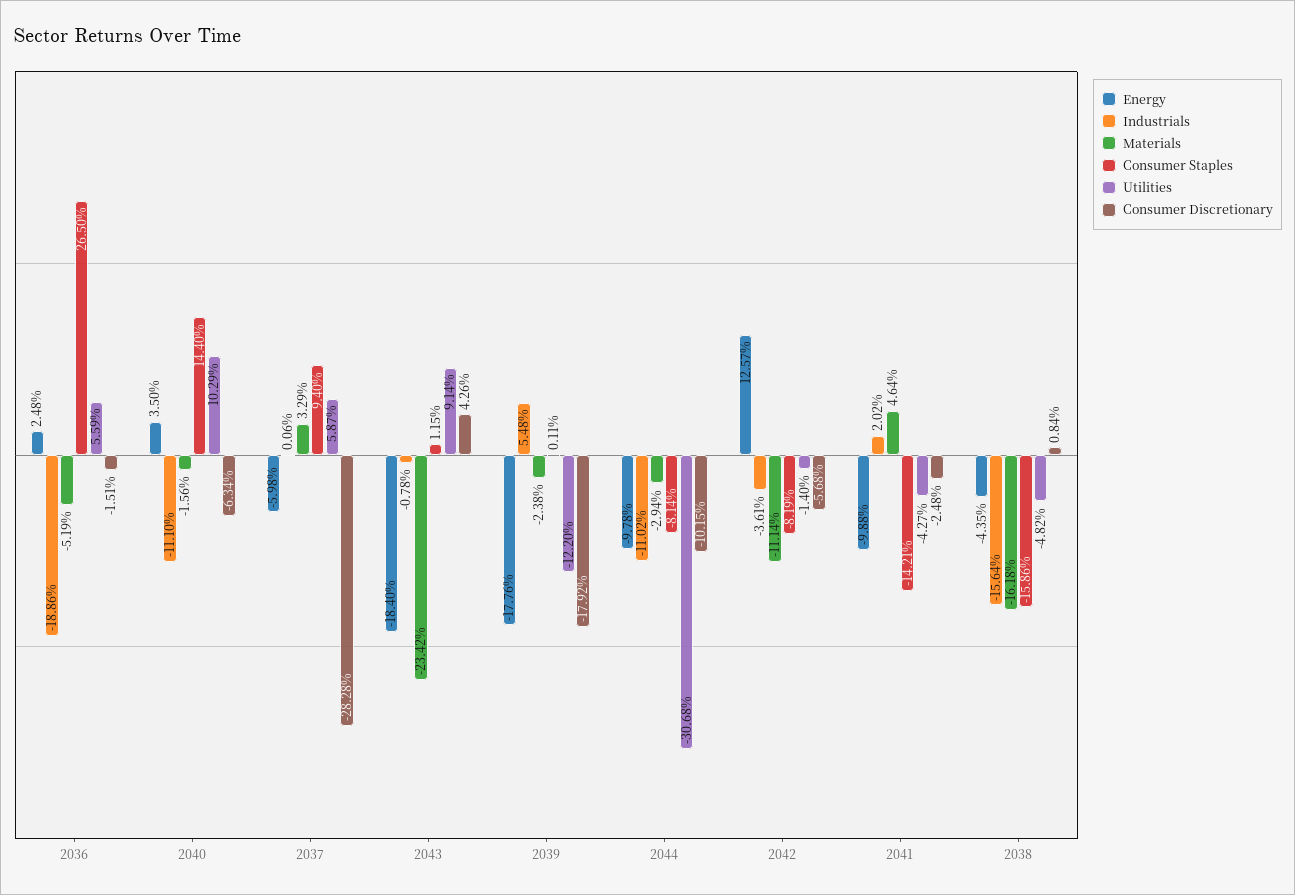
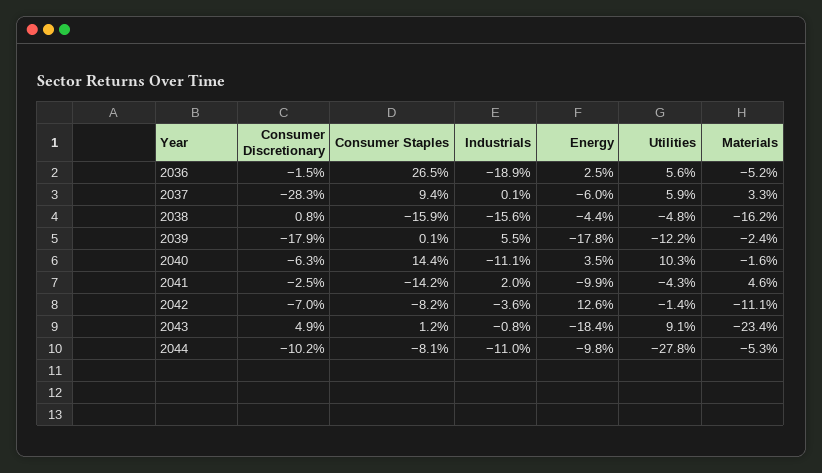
  {
    "Energy": {
      "2036": 2.48,
      "2040": 3.5,
      "2037": -5.98,
      "2043": -18.4,
      "2039": -17.76,
      "2044": -9.78,
      "2042": 12.57,
      "2041": -9.88,
      "2038": -4.35
    },
    "Industrials": {
      "2036": -18.86,
      "2040": -11.1,
      "2037": 0.06,
      "2043": -0.78,
      "2039": 5.48,
      "2044": -11.02,
      "2042": -3.61,
      "2041": 2.02,
      "2038": -15.64
    },
    "Materials": {
      "2036": -5.19,
      "2040": -1.56,
      "2037": 3.29,
      "2043": -23.42,
      "2039": -2.38,
-     "2044": -2.94,
+     "2044": -5.3,
      "2042": -11.14,
      "2041": 4.64,
      "2038": -16.18
    },
    "Consumer Staples": {
      "2036": 26.5,
      "2040": 14.4,
      "2037": 9.4,
      "2043": 1.15,
      "2039": 0.11,
      "2044": -8.14,
      "2042": -8.19,
      "2041": -14.21,
      "2038": -15.86
    },
    "Utilities": {
      "2036": 5.59,
      "2040": 10.29,
      "2037": 5.87,
      "2043": 9.14,
      "2039": -12.2,
-     "2044": -30.68,
+     "2044": -27.8,
      "2042": -1.4,
      "2041": -4.27,
      "2038": -4.82
    },
    "Consumer Discretionary": {
      "2036": -1.51,
      "2040": -6.34,
      "2037": -28.28,
-     "2043": 4.26,
+     "2043": 4.9,
      "2039": -17.92,
      "2044": -10.15,
-     "2042": -5.68,
+     "2042": -7,
      "2041": -2.48,
      "2038": 0.84
    }
  }

